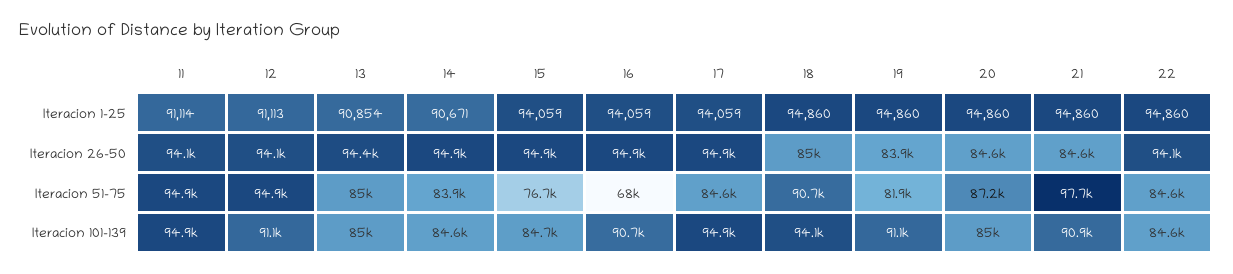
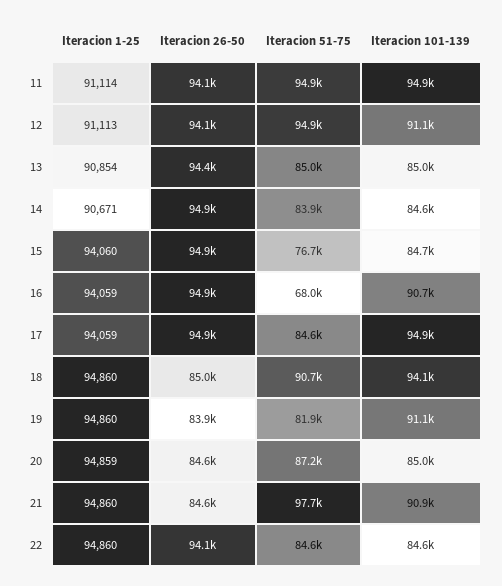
  {
    "11": {
      "Iteracion 1-25": 91114,
      "Iteracion 26-50": 94100,
      "Iteracion 51-75": 94900,
      "Iteracion 101-139": 94900
    },
    "12": {
      "Iteracion 1-25": 91113,
      "Iteracion 26-50": 94100,
      "Iteracion 51-75": 94900,
      "Iteracion 101-139": 91100
    },
    "13": {
      "Iteracion 1-25": 90854,
      "Iteracion 26-50": 94400,
      "Iteracion 51-75": 85000,
      "Iteracion 101-139": 85000
    },
    "14": {
      "Iteracion 1-25": 90671,
      "Iteracion 26-50": 94900,
      "Iteracion 51-75": 83900,
      "Iteracion 101-139": 84600
    },
    "15": {
-     "Iteracion 1-25": 94059,
+     "Iteracion 1-25": 94060,
      "Iteracion 26-50": 94900,
      "Iteracion 51-75": 76700,
      "Iteracion 101-139": 84700
    },
    "16": {
      "Iteracion 1-25": 94059,
      "Iteracion 26-50": 94900,
      "Iteracion 51-75": 68000,
      "Iteracion 101-139": 90700
    },
    "17": {
      "Iteracion 1-25": 94059,
      "Iteracion 26-50": 94900,
      "Iteracion 51-75": 84600,
      "Iteracion 101-139": 94900
    },
    "18": {
      "Iteracion 1-25": 94860,
      "Iteracion 26-50": 85000,
      "Iteracion 51-75": 90700,
      "Iteracion 101-139": 94100
    },
    "19": {
      "Iteracion 1-25": 94860,
      "Iteracion 26-50": 83900,
      "Iteracion 51-75": 81900,
      "Iteracion 101-139": 91100
    },
    "20": {
-     "Iteracion 1-25": 94860,
+     "Iteracion 1-25": 94859,
      "Iteracion 26-50": 84600,
      "Iteracion 51-75": 87200,
      "Iteracion 101-139": 85000
    },
    "21": {
      "Iteracion 1-25": 94860,
      "Iteracion 26-50": 84600,
      "Iteracion 51-75": 97700,
      "Iteracion 101-139": 90900
    },
    "22": {
      "Iteracion 1-25": 94860,
      "Iteracion 26-50": 94100,
      "Iteracion 51-75": 84600,
      "Iteracion 101-139": 84600
    }
  }

